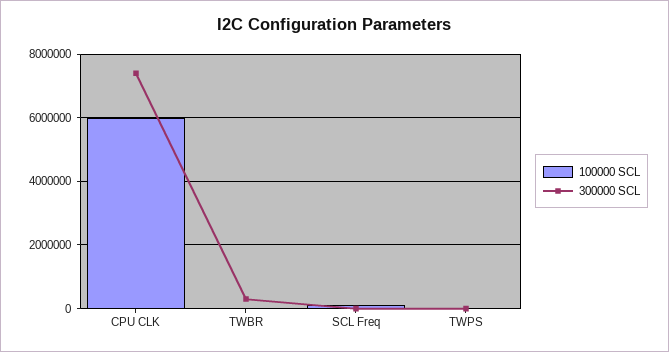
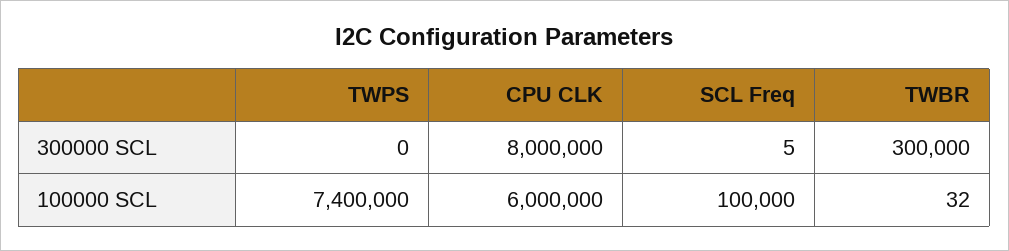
  {
    "100000 SCL": {
      "CPU CLK": 6000000,
      "TWBR": 32,
      "SCL Freq": 100000,
-     "TWPS": 0
+     "TWPS": 7400000
    },
    "300000 SCL": {
-     "CPU CLK": 7400000,
+     "CPU CLK": 8000000,
      "TWBR": 300000,
      "SCL Freq": 5,
      "TWPS": 0
    }
  }

